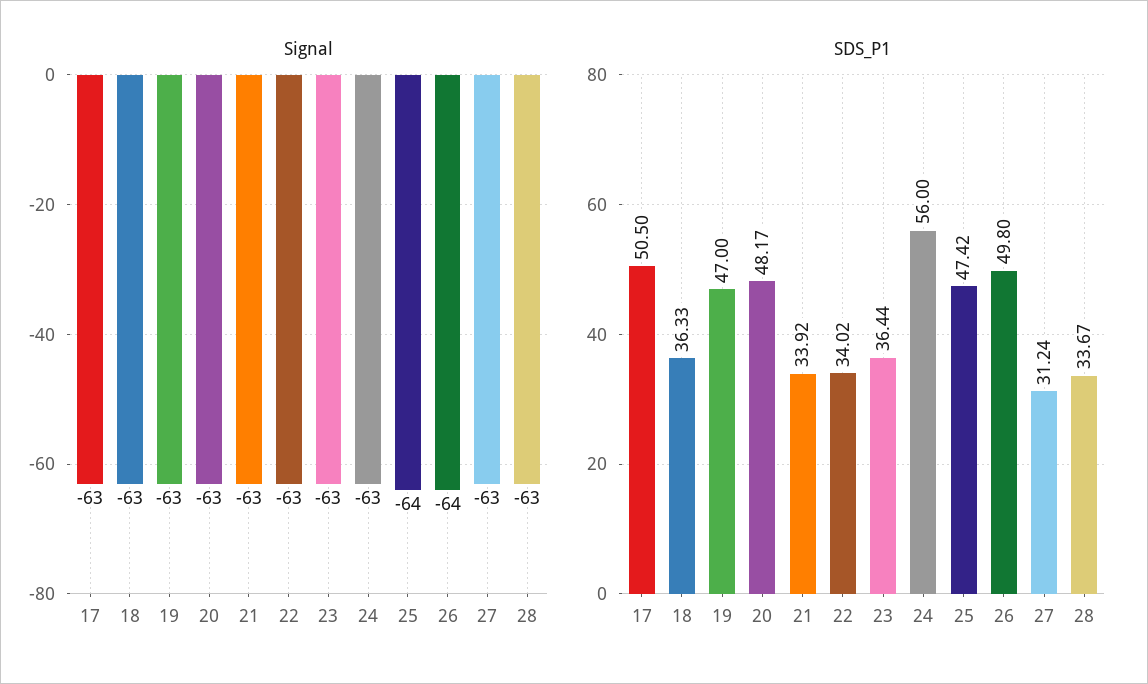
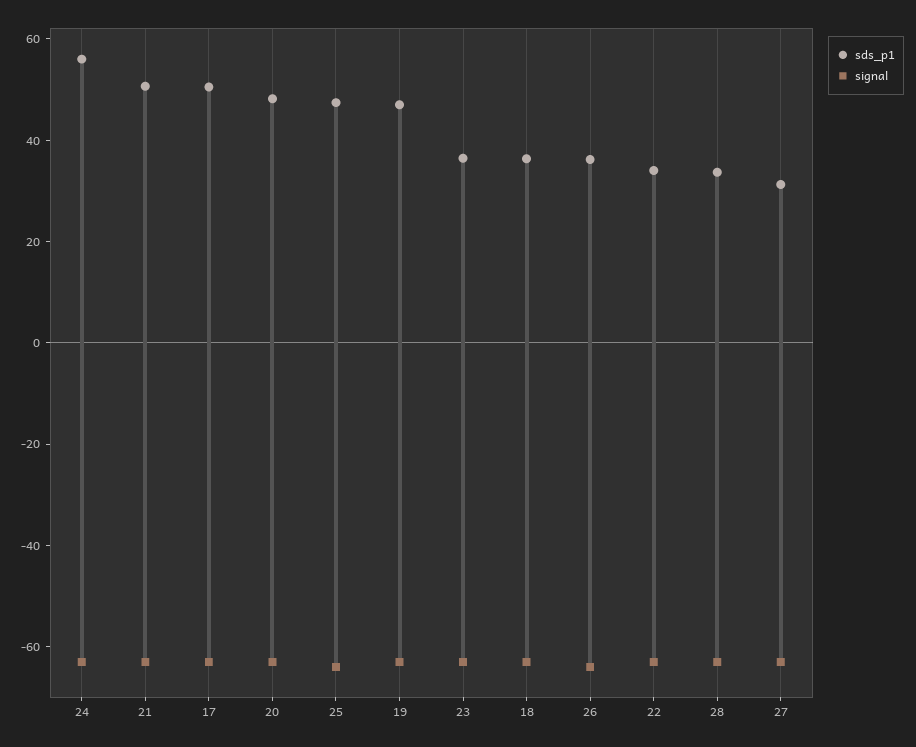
  {
    "Signal": {
      "17": -63,
      "18": -63,
      "19": -63,
      "20": -63,
      "21": -63,
      "22": -63,
      "23": -63,
      "24": -63,
      "25": -64,
      "26": -64,
      "27": -63,
      "28": -63
    },
    "SDS_P1": {
      "17": 50.5,
      "18": 36.33,
      "19": 47,
      "20": 48.17,
-     "21": 33.92,
+     "21": 50,
      "22": 34.02,
      "23": 36.44,
      "24": 56,
      "25": 47.42,
-     "26": 49.8,
+     "26": 35,
      "27": 31.24,
      "28": 33.67
    }
  }

